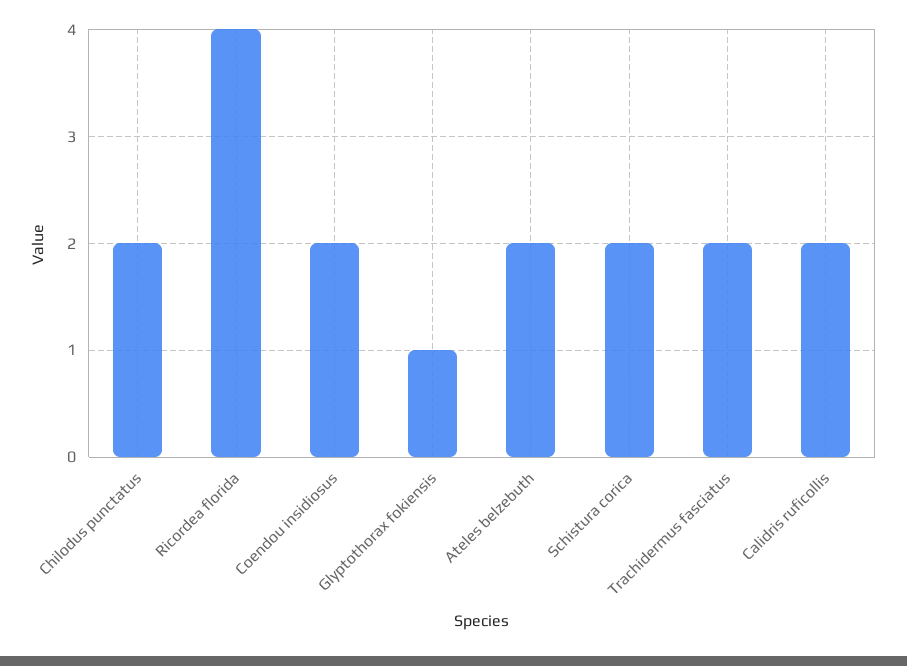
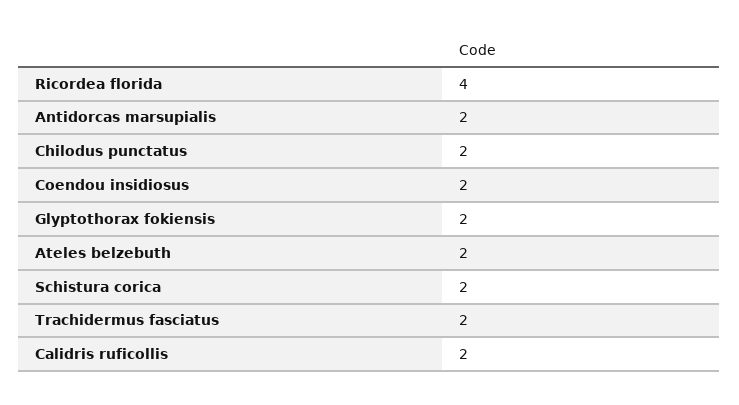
  {
    "Chilodus punctatus": 2,
    "Ricordea florida": 4,
    "Coendou insidiosus": 2,
-   "Glyptothorax fokiensis": 1,
+   "Glyptothorax fokiensis": 2,
    "Ateles belzebuth": 2,
    "Schistura corica": 2,
    "Trachidermus fasciatus": 2,
-   "Calidris ruficollis": 2
+   "Calidris ruficollis": 2,
+   "Antidorcas marsupialis": 2
  }

